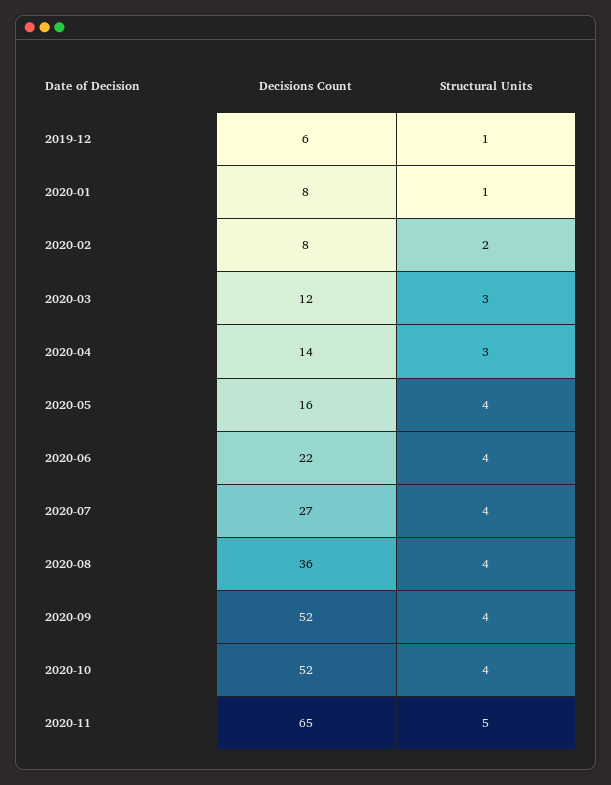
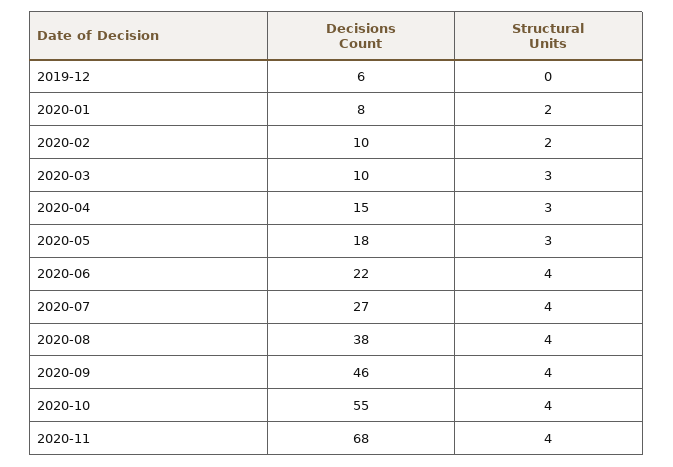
  {
    "Decisions Count": {
      "2019-12": 6,
      "2020-01": 8,
-     "2020-02": 8,
+     "2020-02": 10,
-     "2020-03": 12,
+     "2020-03": 10,
-     "2020-04": 14,
+     "2020-04": 15,
-     "2020-05": 16,
+     "2020-05": 18,
      "2020-06": 22,
      "2020-07": 27,
-     "2020-08": 36,
+     "2020-08": 38,
-     "2020-09": 52,
+     "2020-09": 46,
-     "2020-10": 52,
+     "2020-10": 55,
-     "2020-11": 65
+     "2020-11": 68
    },
    "Structural Units": {
-     "2019-12": 1,
+     "2019-12": 0,
-     "2020-01": 1,
+     "2020-01": 2,
      "2020-02": 2,
      "2020-03": 3,
      "2020-04": 3,
-     "2020-05": 4,
+     "2020-05": 3,
      "2020-06": 4,
      "2020-07": 4,
      "2020-08": 4,
      "2020-09": 4,
      "2020-10": 4,
-     "2020-11": 5
+     "2020-11": 4
    }
  }

